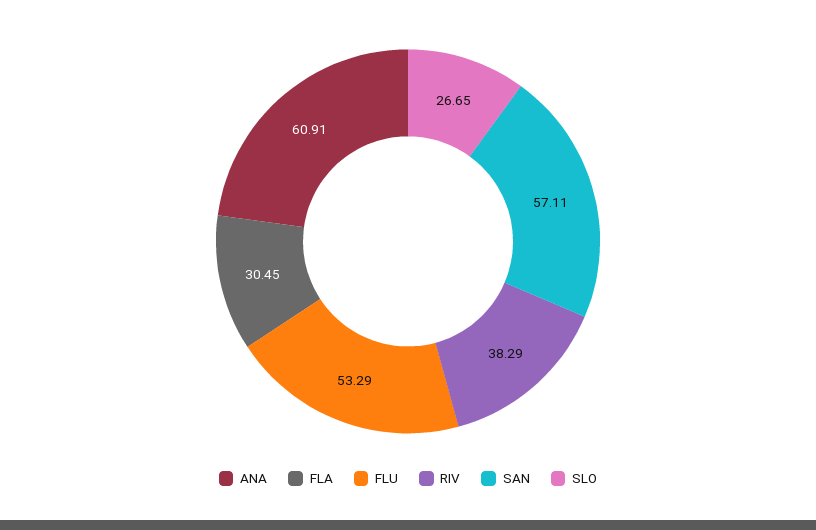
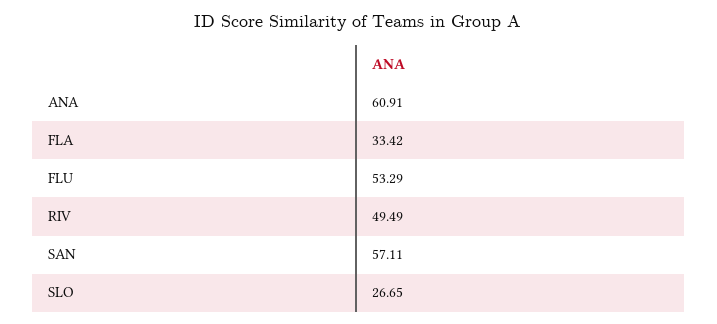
  {
    "ANA": 60.91,
-   "FLA": 30.45,
+   "FLA": 33.42,
    "FLU": 53.29,
-   "RIV": 38.29,
+   "RIV": 49.49,
    "SAN": 57.11,
    "SLO": 26.65
  }

